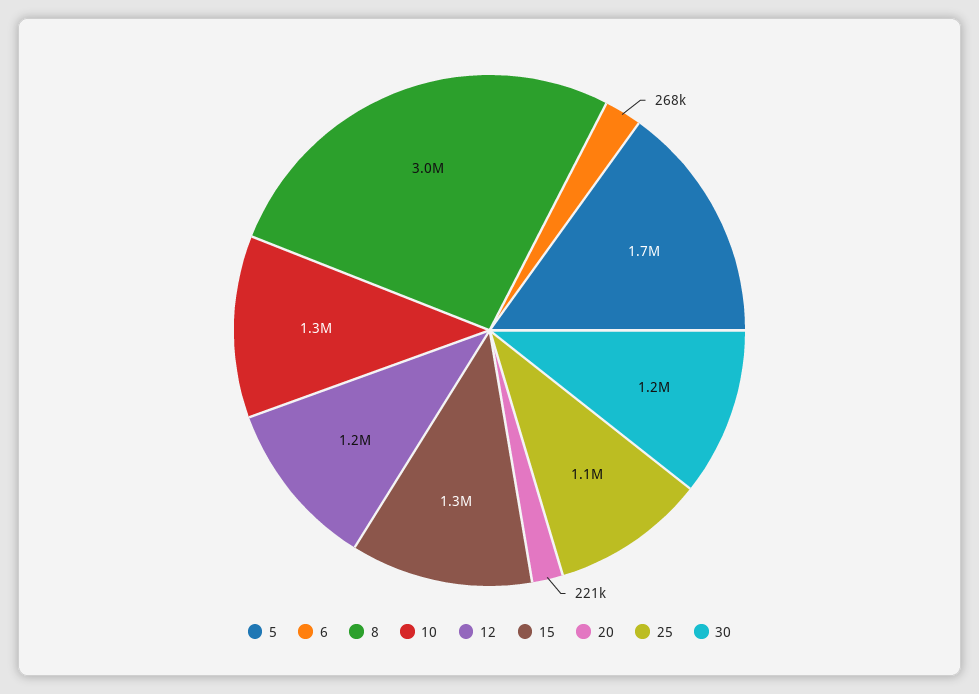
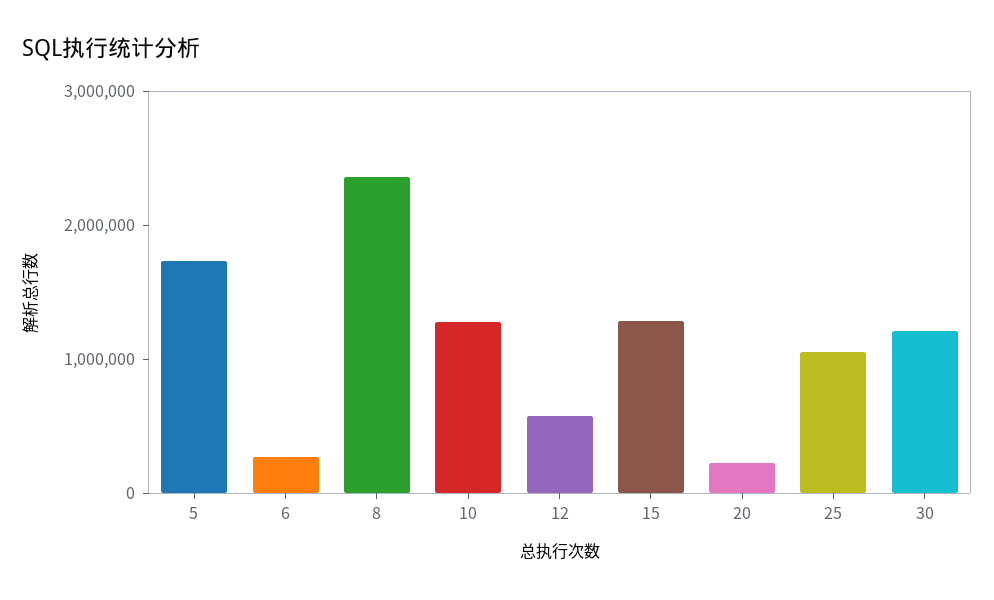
  {
    "5": 1700000,
    "6": 268000,
-   "8": 3000000,
+   "8": 2400000,
    "10": 1300000,
-   "12": 1200000,
+   "12": 600000,
    "15": 1300000,
    "20": 221000,
    "25": 1100000,
    "30": 1200000
  }

